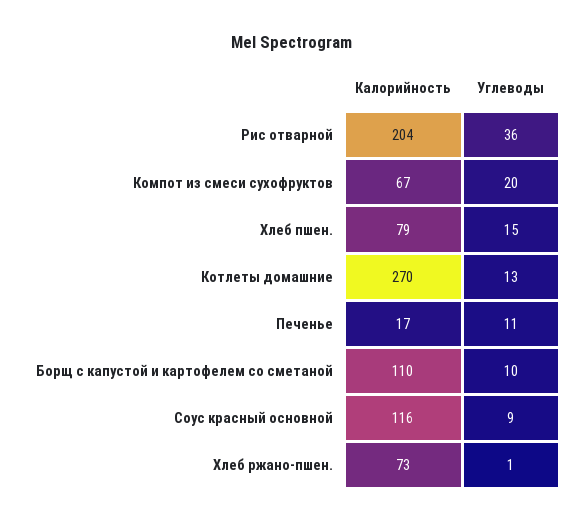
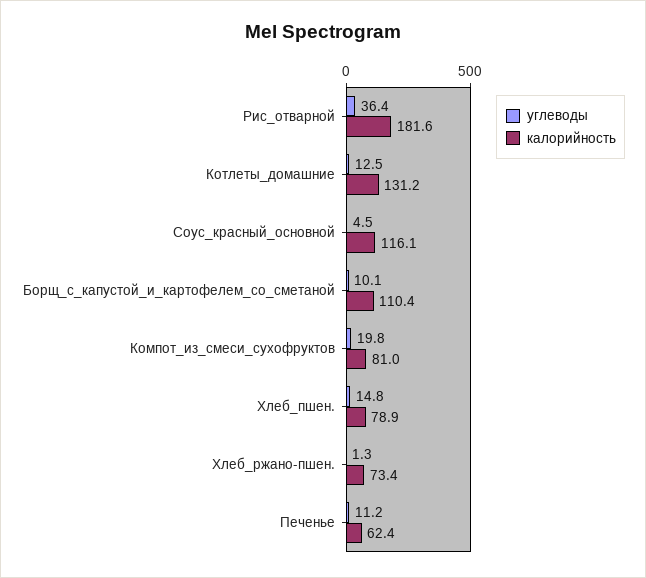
  {
    "Калорийность": {
-     "Рис отварной": 204,
+     "Рис отварной": 181.6,
-     "Компот из смеси сухофруктов": 67,
+     "Компот из смеси сухофруктов": 81,
      "Хлеб пшен.": 78.9,
-     "Котлеты домашние": 270,
+     "Котлеты домашние": 131.2,
-     "Печенье": 17,
+     "Печенье": 62.4,
      "Борщ с капустой и картофелем со сметаной": 110.4,
      "Соус красный основной": 116.1,
      "Хлеб ржано-пшен.": 73.4
    },
    "Углеводы": {
      "Рис отварной": 36.4,
      "Компот из смеси сухофруктов": 19.8,
      "Хлеб пшен.": 14.8,
      "Котлеты домашние": 12.5,
      "Печенье": 11.2,
      "Борщ с капустой и картофелем со сметаной": 10.1,
-     "Соус красный основной": 9,
+     "Соус красный основной": 4.5,
      "Хлеб ржано-пшен.": 1.3
    }
  }

